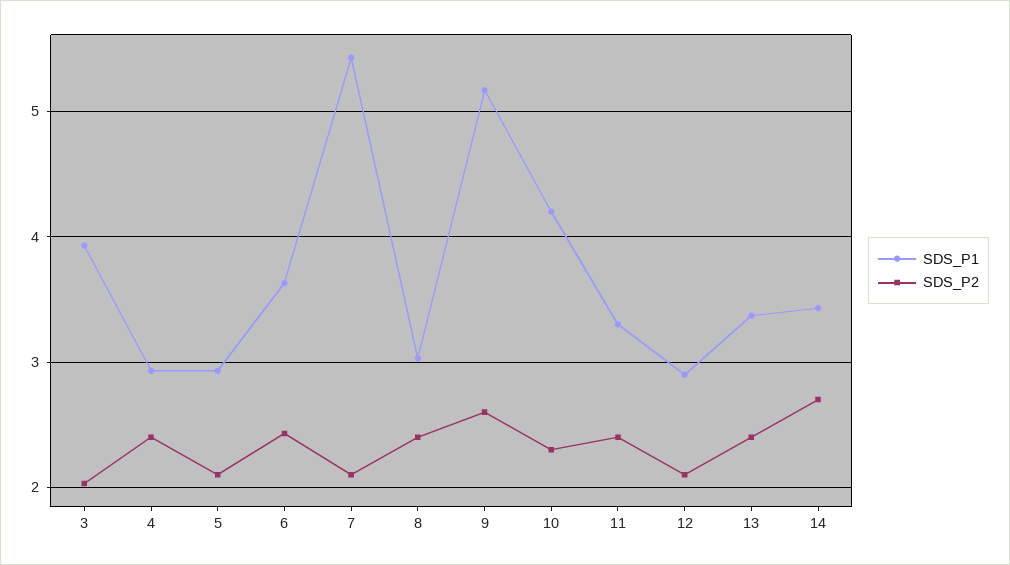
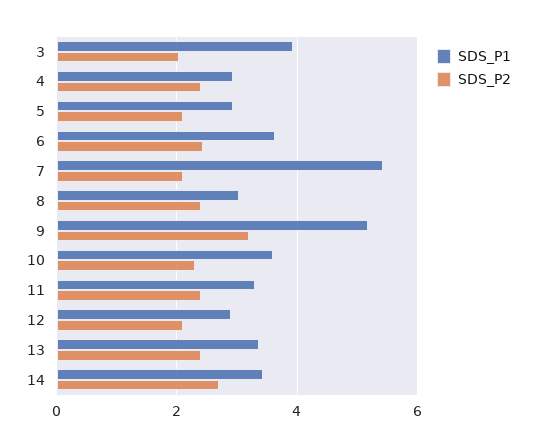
  {
    "SDS_P1": {
      "3": 3.9,
      "4": 2.9,
      "5": 2.9,
      "6": 3.6,
      "7": 5.4,
      "8": 3,
      "9": 5.2,
-     "10": 4.2,
+     "10": 3.6,
      "11": 3.3,
      "12": 2.9,
      "13": 3.4,
      "14": 3.4
    },
    "SDS_P2": {
      "3": 2,
      "4": 2.4,
      "5": 2.1,
      "6": 2.4,
      "7": 2.1,
      "8": 2.4,
-     "9": 2.6,
+     "9": 3.2,
      "10": 2.3,
      "11": 2.4,
      "12": 2.1,
      "13": 2.4,
      "14": 2.7
    }
  }

